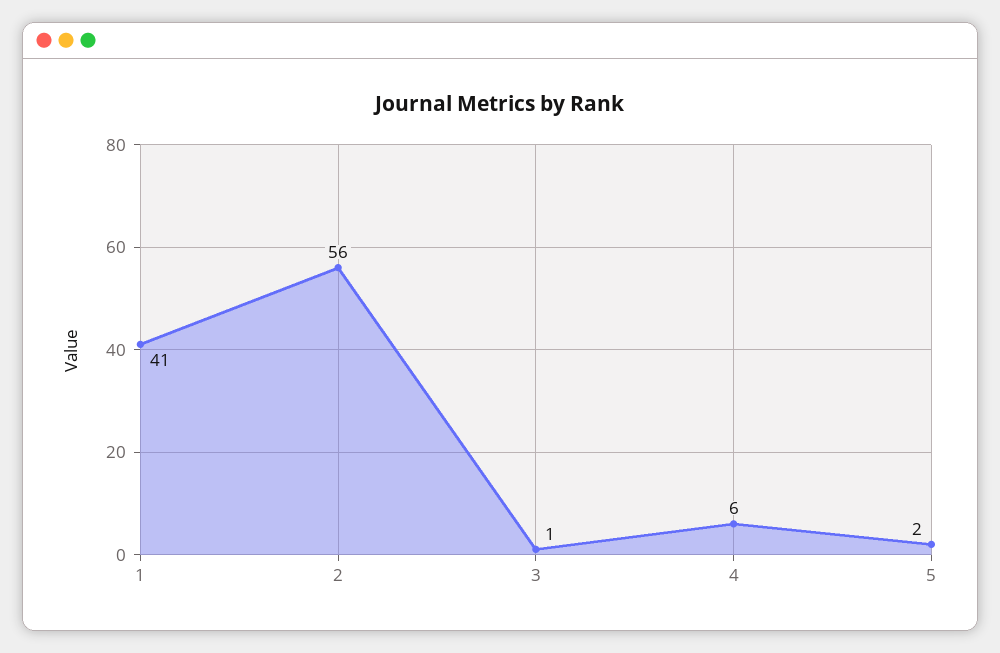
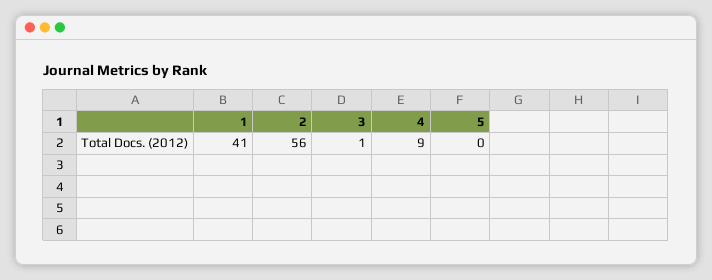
  {
    "1": 41,
    "2": 56,
    "3": 1,
-   "4": 6,
+   "4": 9,
-   "5": 2
+   "5": 0
  }

